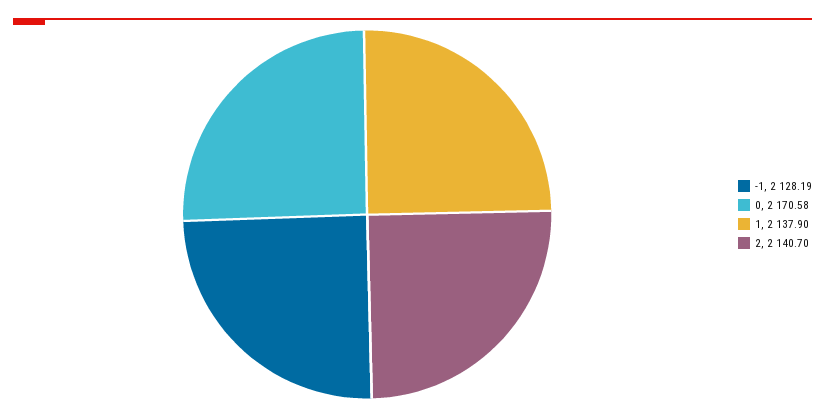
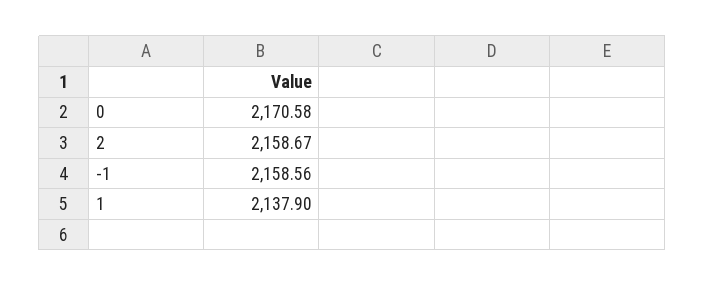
  {
-   "-1": 2128.19,
+   "-1": 2158.56,
    "0": 2170.58,
    "1": 2137.9,
-   "2": 2140.7
+   "2": 2158.67
  }

